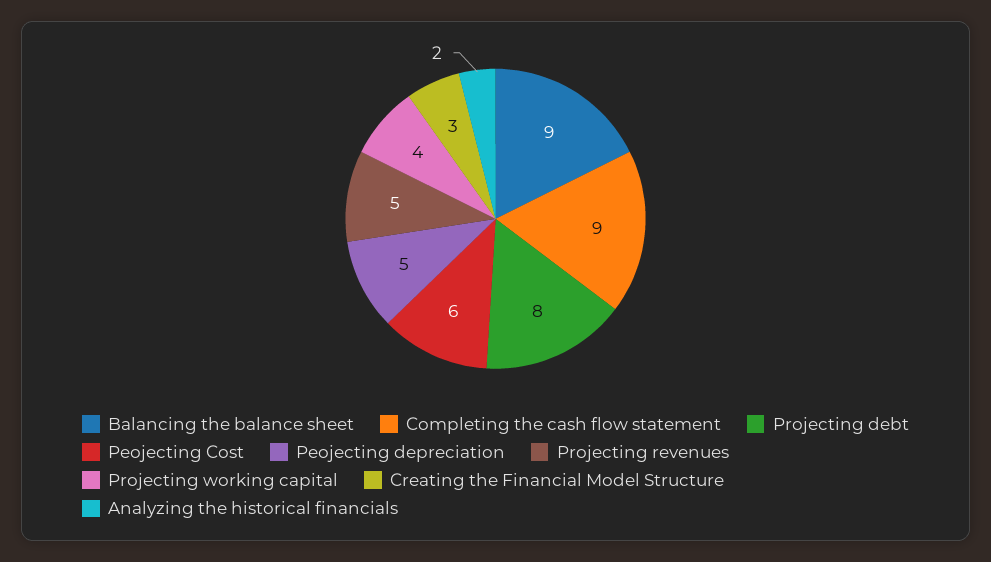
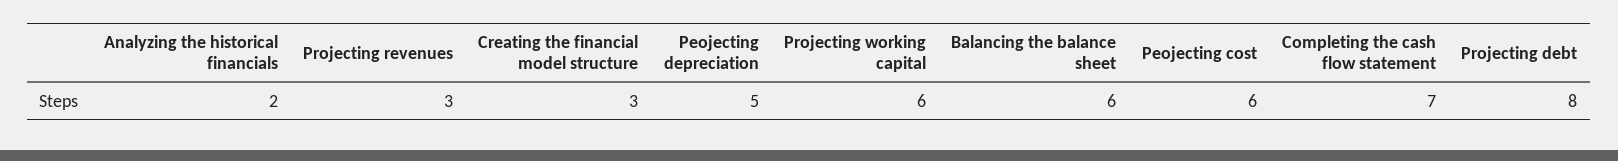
  {
-   "Balancing the balance sheet": 9,
+   "Balancing the balance sheet": 6,
-   "Completing the cash flow statement": 9,
+   "Completing the cash flow statement": 7,
    "Projecting debt": 8,
    "Peojecting Cost": 6,
    "Peojecting depreciation": 5,
-   "Projecting revenues": 5,
+   "Projecting revenues": 3,
-   "Projecting working capital": 4,
+   "Projecting working capital": 6,
    "Creating the Financial Model Structure": 3,
    "Analyzing the historical financials": 2
  }

